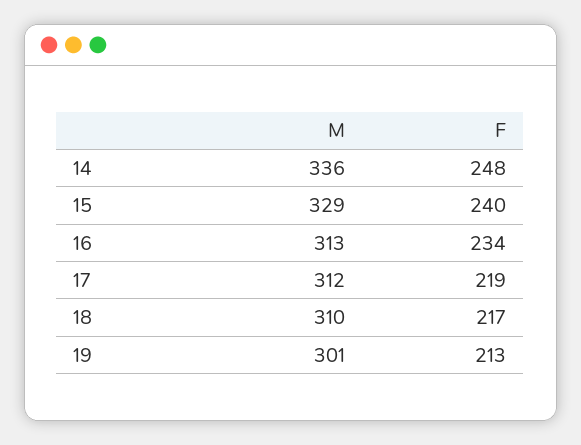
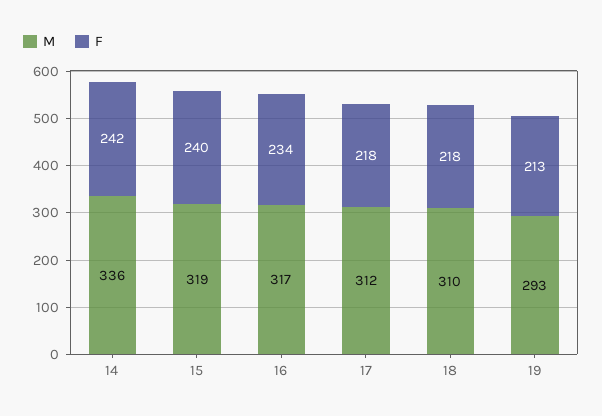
  {
    "M": {
      "14": 336,
-     "15": 329,
+     "15": 319,
-     "16": 313,
+     "16": 317,
      "17": 312,
      "18": 310,
-     "19": 301
+     "19": 293
    },
    "F": {
-     "14": 248,
+     "14": 242,
      "15": 240,
      "16": 234,
-     "17": 219,
+     "17": 218,
-     "18": 217,
+     "18": 218,
      "19": 213
    }
  }

